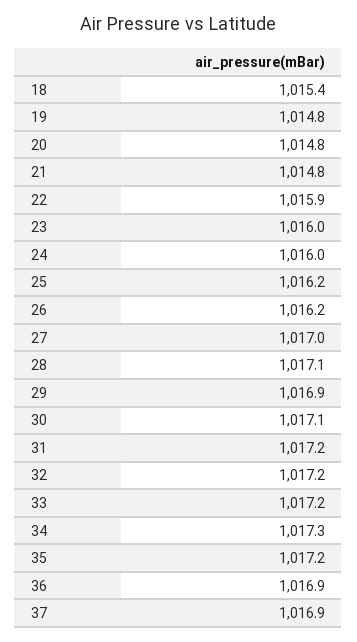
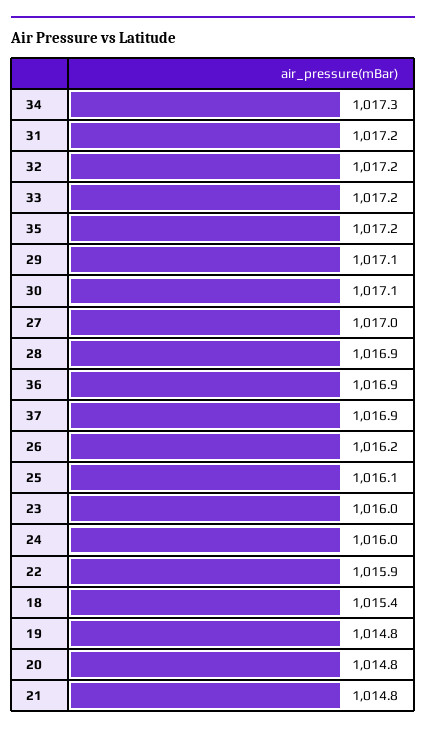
  {
    "18": 1015.4,
    "19": 1014.8,
    "20": 1014.8,
    "21": 1014.8,
    "22": 1015.9,
    "23": 1016,
    "24": 1016,
-   "25": 1016.2,
+   "25": 1016.1,
    "26": 1016.2,
    "27": 1017,
-   "28": 1017.1,
+   "28": 1016.9,
-   "29": 1016.9,
+   "29": 1017.1,
    "30": 1017.1,
    "31": 1017.2,
    "32": 1017.2,
    "33": 1017.2,
    "34": 1017.3,
    "35": 1017.2,
    "36": 1016.9,
    "37": 1016.9
  }

